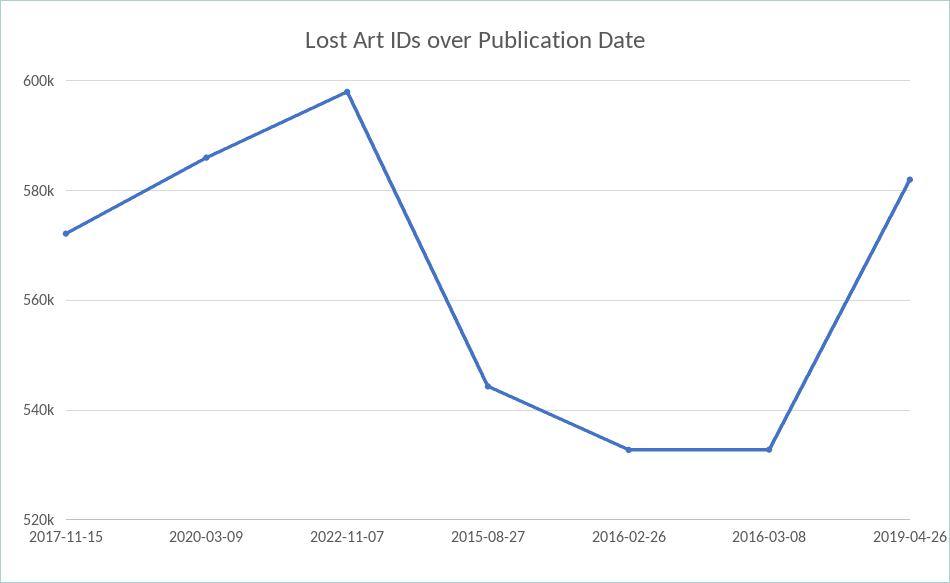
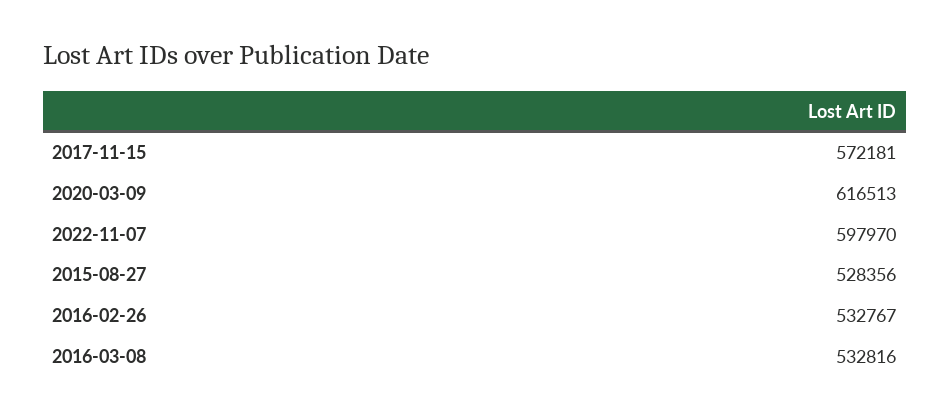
  {
    "2017-11-15": 572181,
-   "2020-03-09": 586000,
+   "2020-03-09": 616513,
    "2022-11-07": 597970,
-   "2015-08-27": 544000,
+   "2015-08-27": 528356,
    "2016-02-26": 532767,
-   "2016-03-08": 532816,
+   "2016-03-08": 532816
-   "2019-04-26": 582000
  }

